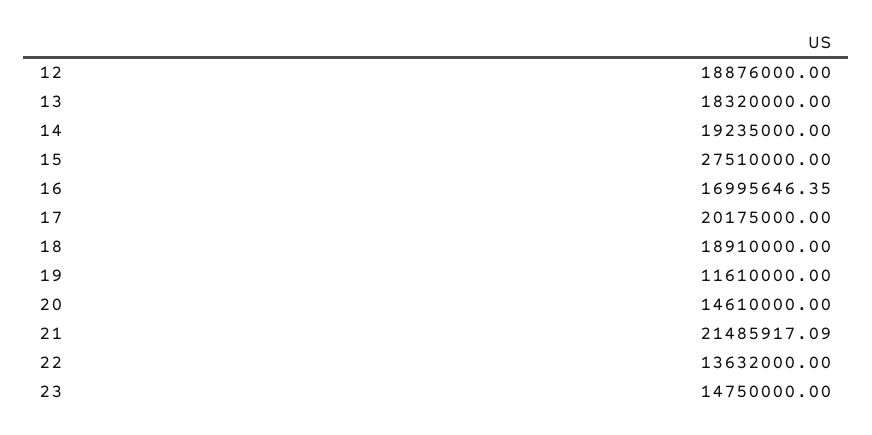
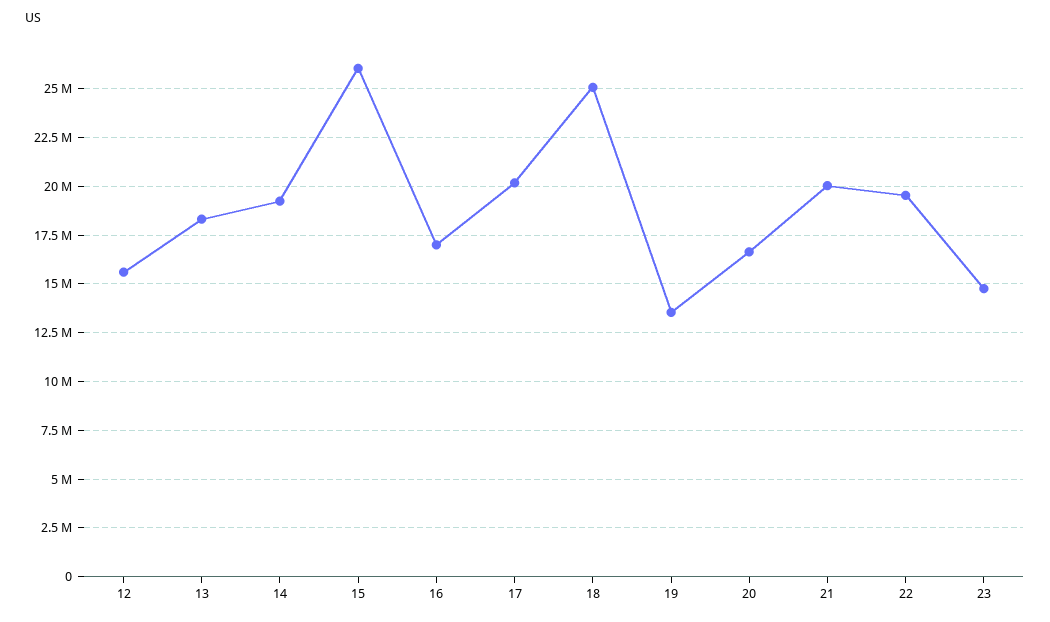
  {
-   "12": 18876000,
+   "12": 15500000,
    "13": 18320000,
    "14": 19235000,
-   "15": 27510000,
+   "15": 26000000,
    "16": 16995646.35,
    "17": 20175000,
-   "18": 18910000,
+   "18": 25000000,
-   "19": 11610000,
+   "19": 13500000,
-   "20": 14610000,
+   "20": 16500000,
-   "21": 21485917.09,
+   "21": 20000000,
-   "22": 13632000,
+   "22": 19500000,
    "23": 14750000
  }

